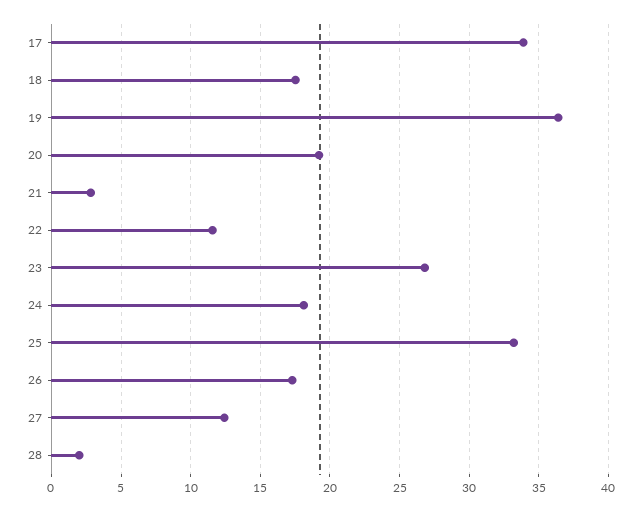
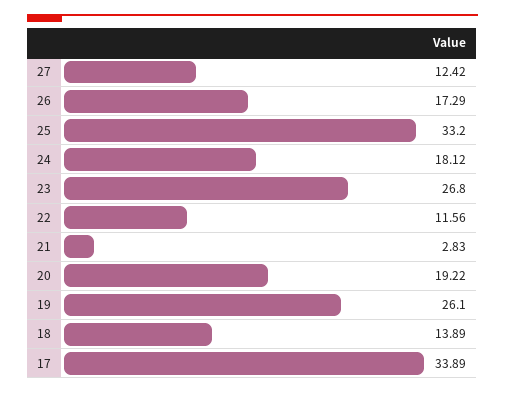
  {
    "17": 33.89,
-   "18": 17.5,
+   "18": 13.89,
-   "19": 36.5,
+   "19": 26.1,
    "20": 19.22,
    "21": 2.83,
    "22": 11.56,
    "23": 26.8,
    "24": 18.12,
    "25": 33.2,
    "26": 17.29,
-   "27": 12.42,
+   "27": 12.42
-   "28": 2
  }

